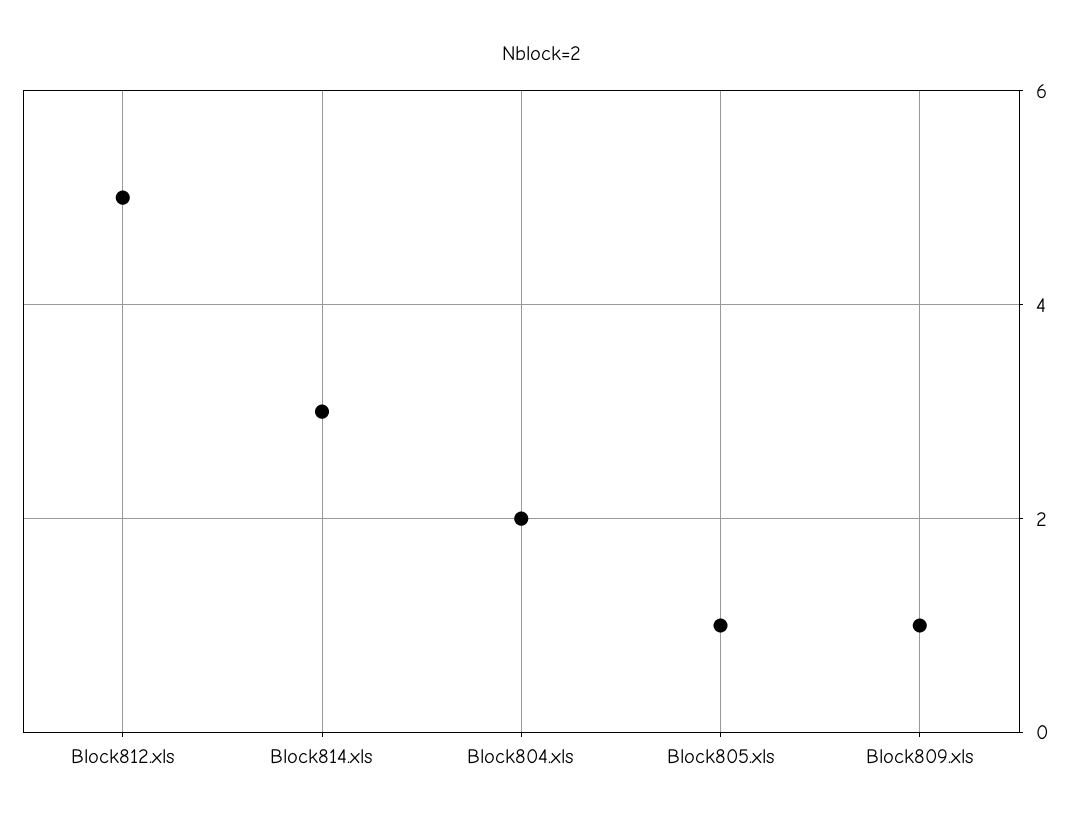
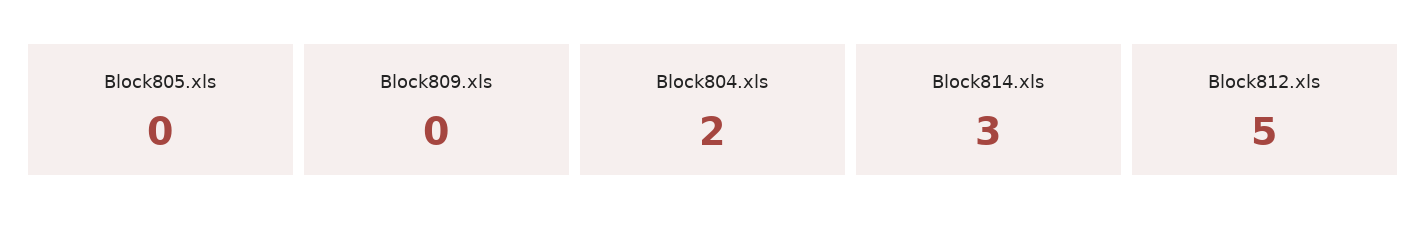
  {
    "Block812.xls": 5,
    "Block814.xls": 3,
    "Block804.xls": 2,
-   "Block805.xls": 1,
+   "Block805.xls": 0,
-   "Block809.xls": 1
+   "Block809.xls": 0
  }

